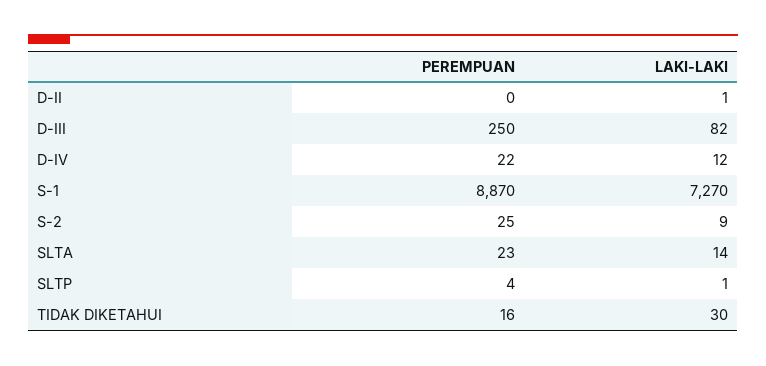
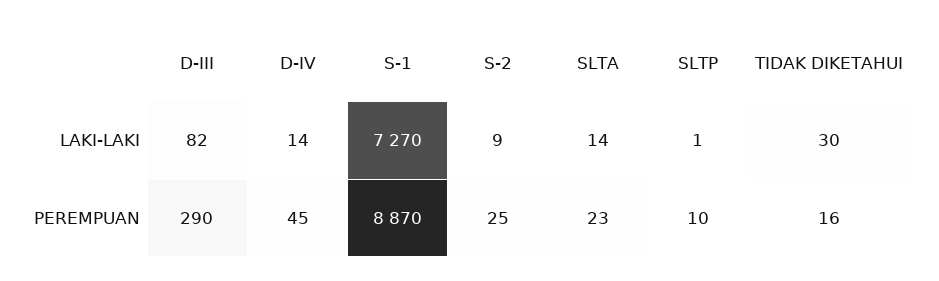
  {
    "PEREMPUAN": {
-     "D-II": 0,
-     "D-III": 250,
+     "D-III": 290,
-     "D-IV": 22,
+     "D-IV": 45,
      "S-1": 8870,
      "S-2": 25,
      "SLTA": 23,
-     "SLTP": 4,
+     "SLTP": 10,
      "TIDAK DIKETAHUI": 16
    },
    "LAKI-LAKI": {
-     "D-II": 1,
      "D-III": 82,
-     "D-IV": 12,
+     "D-IV": 14,
      "S-1": 7270,
      "S-2": 9,
      "SLTA": 14,
      "SLTP": 1,
      "TIDAK DIKETAHUI": 30
    }
  }

